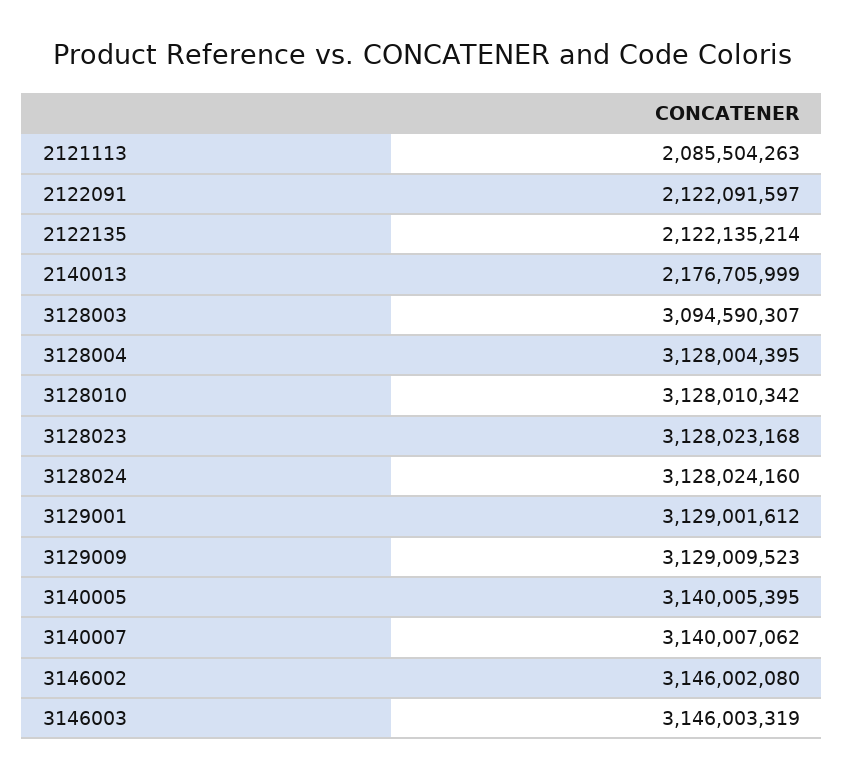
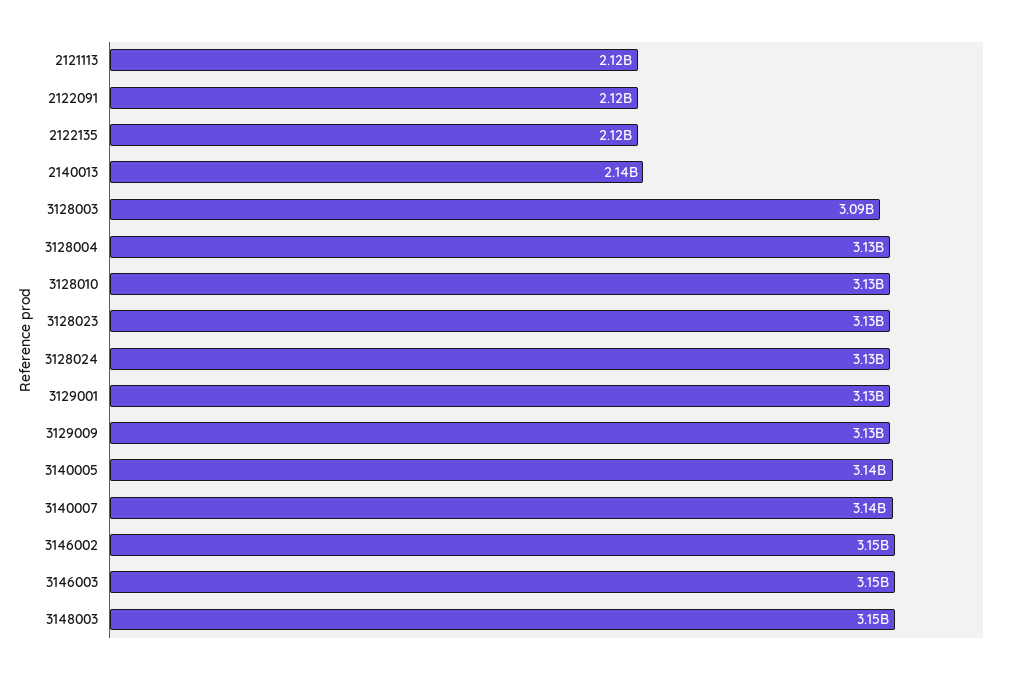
  {
-   "2121113": 2085504263,
+   "2121113": 2120000000,
    "2122091": 2122091597,
    "2122135": 2122135214,
-   "2140013": 2176705999,
+   "2140013": 2140000000,
    "3128003": 3094590307,
    "3128004": 3128004395,
    "3128010": 3128010342,
    "3128023": 3128023168,
    "3128024": 3128024160,
    "3129001": 3129001612,
    "3129009": 3129009523,
    "3140005": 3140005395,
    "3140007": 3140007062,
    "3146002": 3146002080,
-   "3146003": 3146003319
+   "3146003": 3146003319,
+   "3148003": 3150000000
  }

